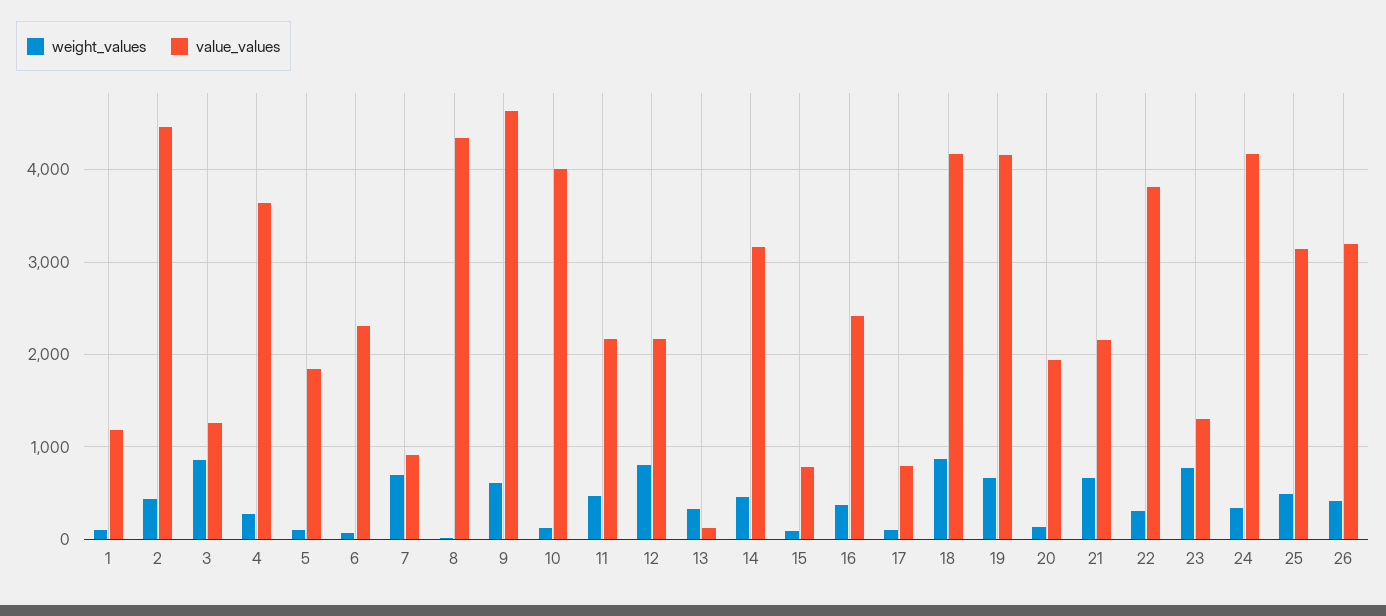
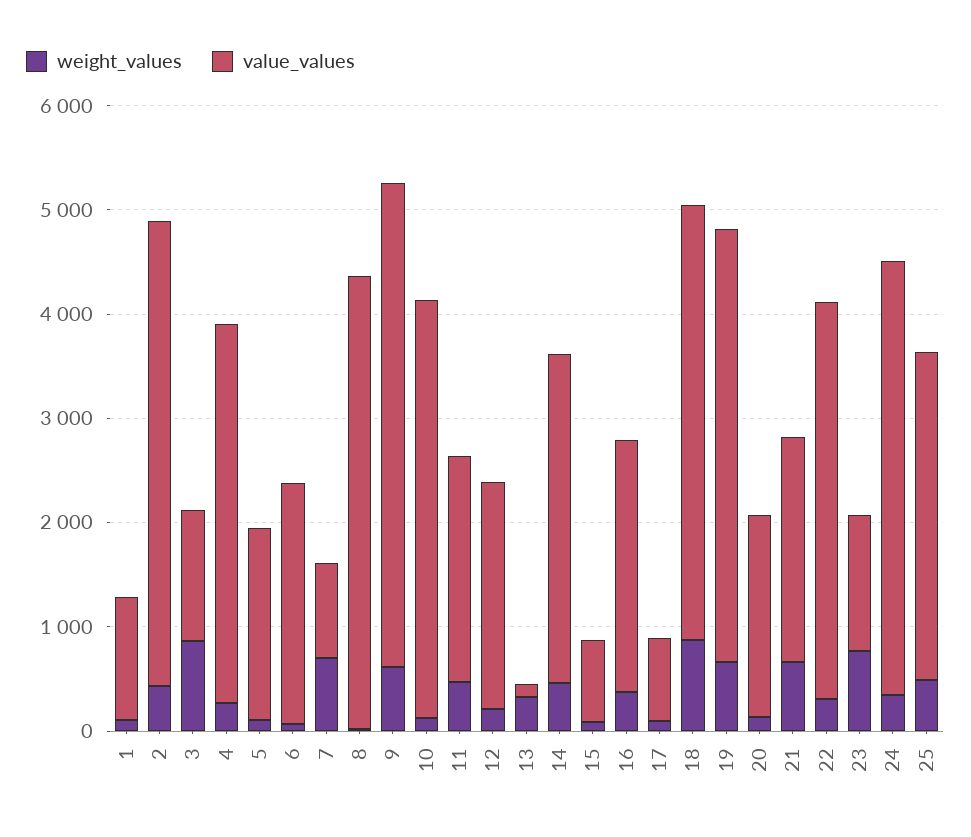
  {
    "weight_values": {
      "1": 100,
      "2": 400,
      "3": 900,
      "4": 300,
      "5": 100,
      "6": 100,
      "7": 700,
      "8": 0,
      "9": 600,
      "10": 100,
      "11": 500,
-     "12": 800,
+     "12": 200,
      "13": 300,
      "14": 500,
      "15": 100,
      "16": 400,
      "17": 100,
      "18": 900,
      "19": 700,
      "20": 100,
      "21": 700,
      "22": 300,
      "23": 800,
      "24": 300,
-     "25": 500,
+     "25": 500
-     "26": 400
    },
    "value_values": {
      "1": 1200,
      "2": 4500,
      "3": 1300,
      "4": 3600,
      "5": 1800,
      "6": 2300,
      "7": 900,
      "8": 4300,
      "9": 4600,
      "10": 4000,
      "11": 2200,
      "12": 2200,
      "13": 100,
      "14": 3200,
      "15": 800,
      "16": 2400,
      "17": 800,
      "18": 4200,
      "19": 4200,
      "20": 1900,
      "21": 2200,
      "22": 3800,
      "23": 1300,
      "24": 4200,
-     "25": 3100,
+     "25": 3100
-     "26": 3200
    }
  }

